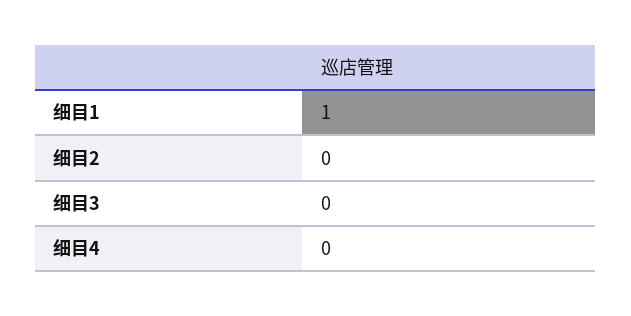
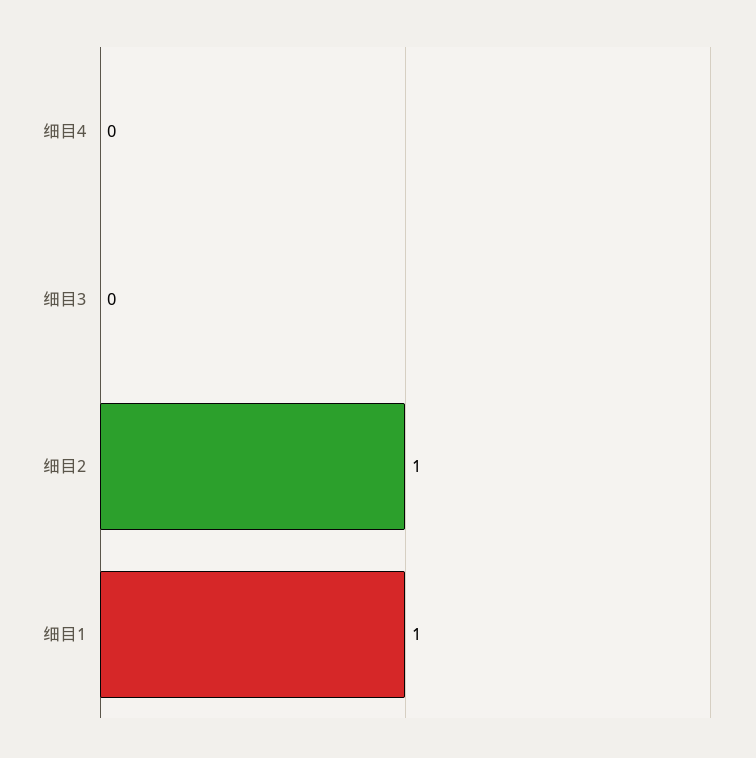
  {
    "细目1": 1,
-   "细目2": 0,
+   "细目2": 1,
    "细目3": 0,
    "细目4": 0
  }

